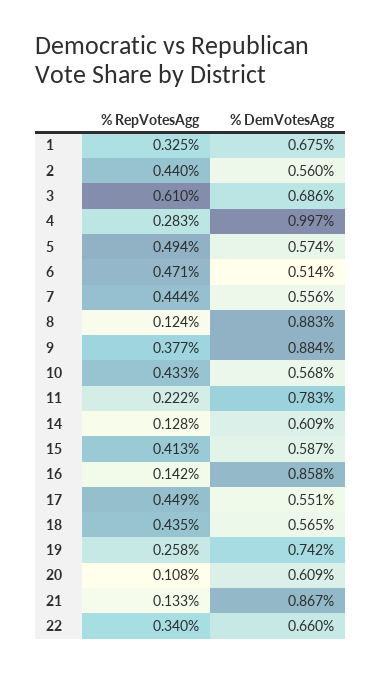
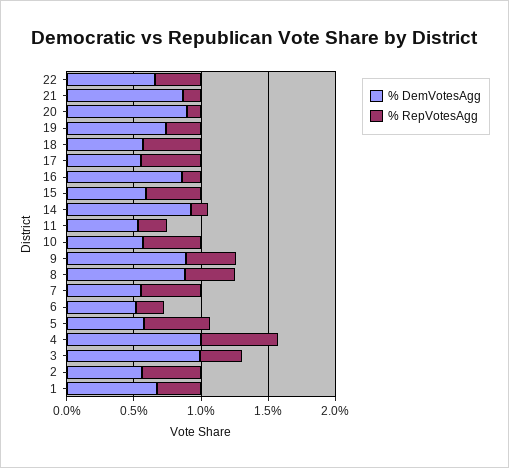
  {
    "% RepVotesAgg": {
      "1": 0.325,
      "2": 0.44,
-     "3": 0.61,
+     "3": 0.3,
-     "4": 0.283,
+     "4": 0.6,
      "5": 0.494,
-     "6": 0.471,
+     "6": 0.2,
      "7": 0.444,
-     "8": 0.124,
+     "8": 0.4,
      "9": 0.377,
      "10": 0.433,
      "11": 0.222,
      "14": 0.128,
      "15": 0.413,
      "16": 0.142,
      "17": 0.449,
      "18": 0.435,
      "19": 0.258,
      "20": 0.108,
      "21": 0.133,
      "22": 0.34
    },
    "% DemVotesAgg": {
      "1": 0.675,
      "2": 0.56,
-     "3": 0.686,
+     "3": 1,
      "4": 0.997,
      "5": 0.574,
      "6": 0.514,
      "7": 0.556,
      "8": 0.883,
      "9": 0.884,
      "10": 0.568,
-     "11": 0.783,
+     "11": 0.5,
-     "14": 0.609,
+     "14": 0.9,
      "15": 0.587,
      "16": 0.858,
      "17": 0.551,
      "18": 0.565,
      "19": 0.742,
-     "20": 0.609,
+     "20": 0.9,
      "21": 0.867,
      "22": 0.66
    }
  }

